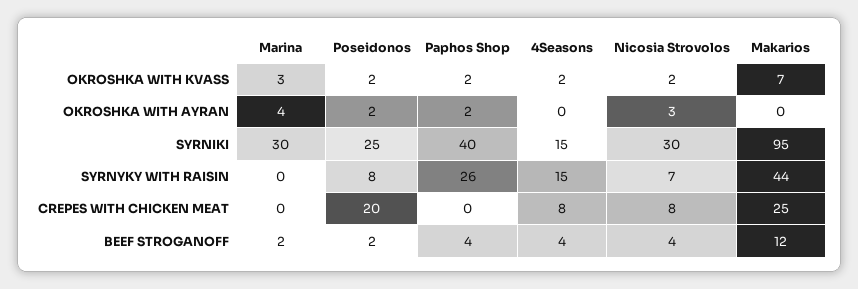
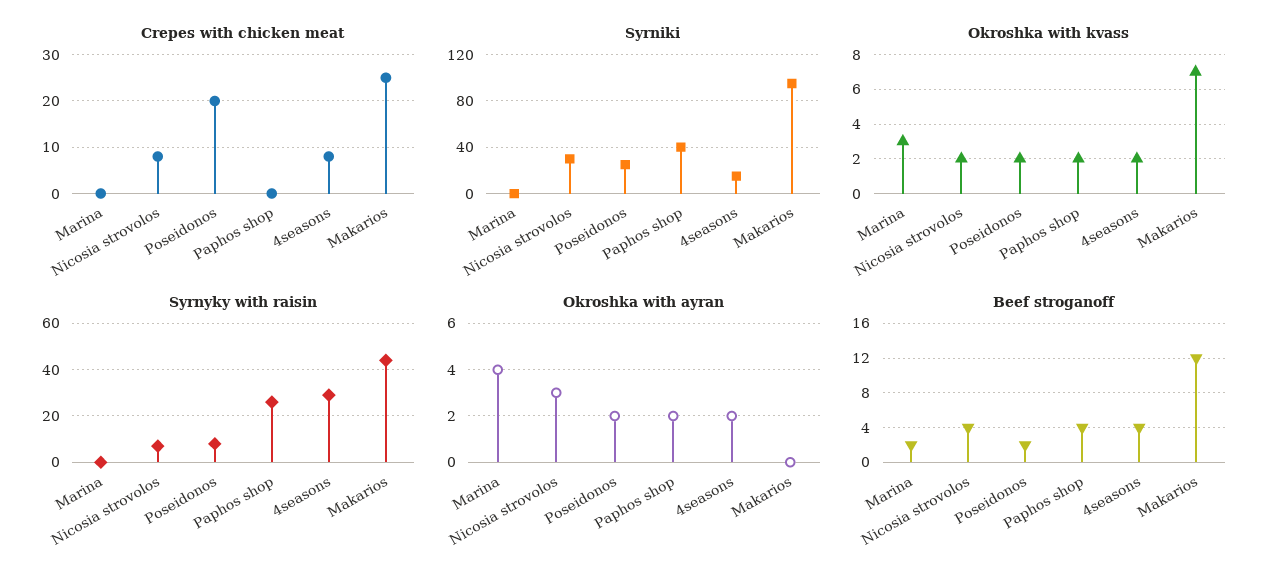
  {
    "OKROSHKA WITH KVASS": {
      "Marina": 3,
      "Poseidonos": 2,
      "Paphos Shop": 2,
      "4Seasons": 2,
      "Nicosia Strovolos": 2,
      "Makarios": 7
    },
    "OKROSHKA WITH AYRAN": {
      "Marina": 4,
      "Poseidonos": 2,
      "Paphos Shop": 2,
-     "4Seasons": 0,
+     "4Seasons": 2,
      "Nicosia Strovolos": 3,
      "Makarios": 0
    },
    "SYRNIKI": {
-     "Marina": 30,
+     "Marina": 0,
      "Poseidonos": 25,
      "Paphos Shop": 40,
      "4Seasons": 15,
      "Nicosia Strovolos": 30,
      "Makarios": 95
    },
    "SYRNYKY WITH RAISIN": {
      "Marina": 0,
      "Poseidonos": 8,
      "Paphos Shop": 26,
-     "4Seasons": 15,
+     "4Seasons": 30,
      "Nicosia Strovolos": 7,
      "Makarios": 44
    },
    "CREPES WITH CHICKEN MEAT": {
      "Marina": 0,
      "Poseidonos": 20,
      "Paphos Shop": 0,
      "4Seasons": 8,
      "Nicosia Strovolos": 8,
      "Makarios": 25
    },
    "BEEF STROGANOFF": {
      "Marina": 2,
      "Poseidonos": 2,
      "Paphos Shop": 4,
      "4Seasons": 4,
      "Nicosia Strovolos": 4,
      "Makarios": 12
    }
  }

